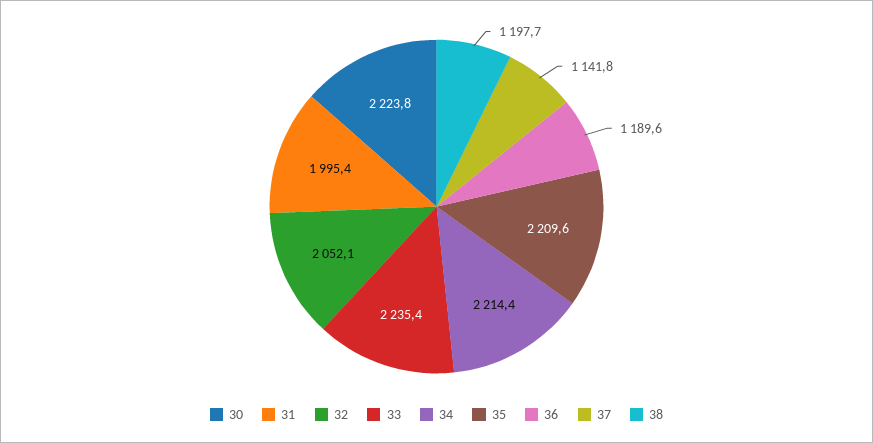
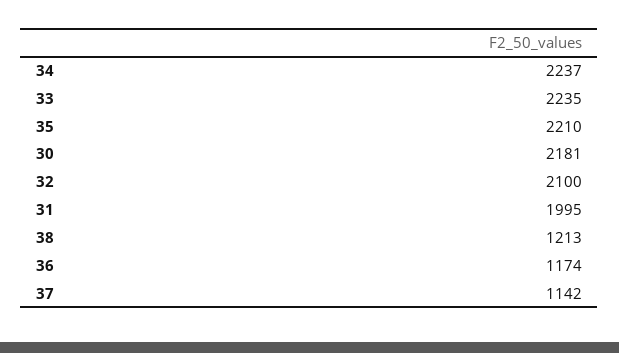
  {
-   "30": 2223.8,
+   "30": 2181,
    "31": 1995.4,
-   "32": 2052.1,
+   "32": 2100,
    "33": 2235.4,
-   "34": 2214.4,
+   "34": 2237,
    "35": 2209.6,
-   "36": 1189.6,
+   "36": 1174,
    "37": 1141.8,
-   "38": 1197.7
+   "38": 1213
  }

